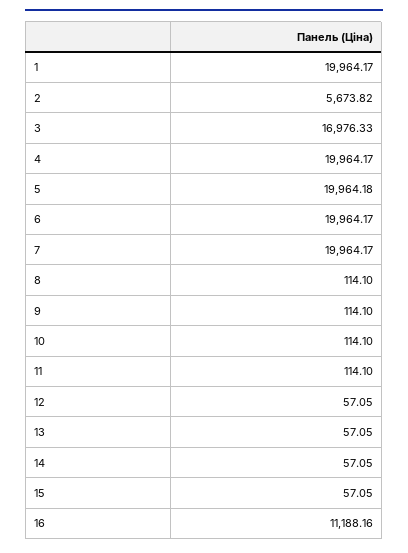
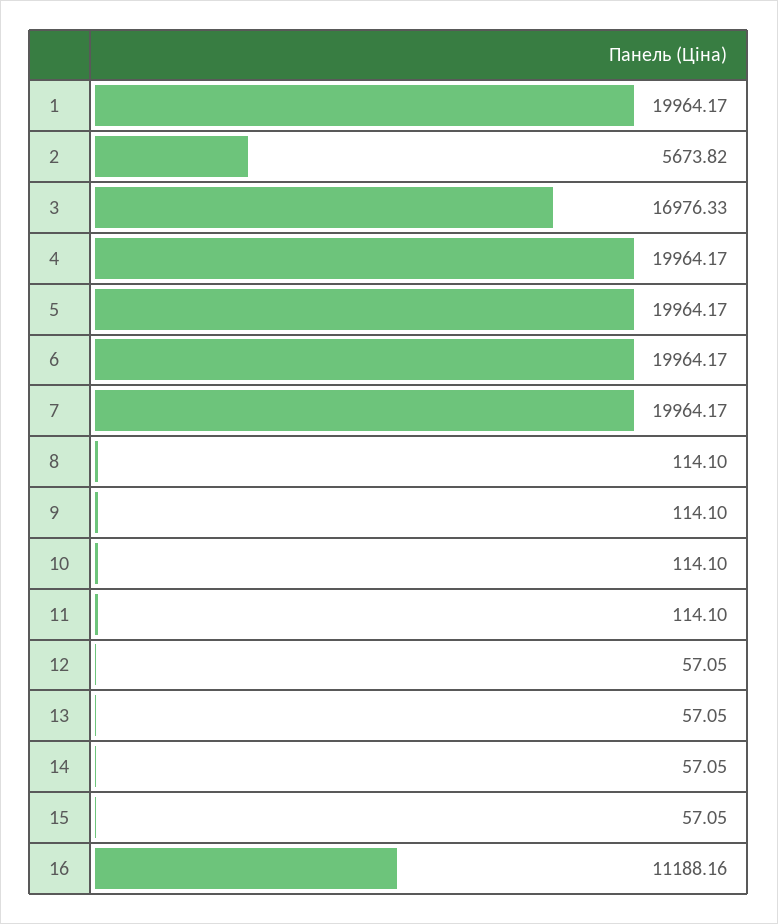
  {
    "1": 19964.17,
    "2": 5673.82,
    "3": 16976.33,
    "4": 19964.17,
-   "5": 19964.18,
+   "5": 19964.17,
    "6": 19964.17,
    "7": 19964.17,
    "8": 114.1,
    "9": 114.1,
    "10": 114.1,
    "11": 114.1,
    "12": 57.05,
    "13": 57.05,
    "14": 57.05,
    "15": 57.05,
    "16": 11188.16
  }

